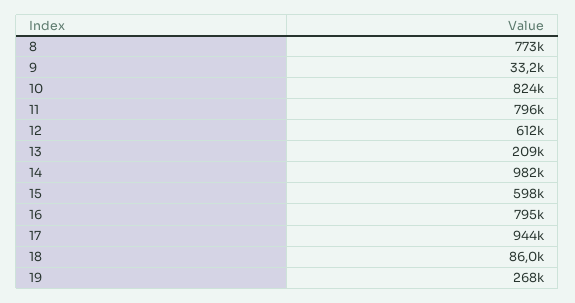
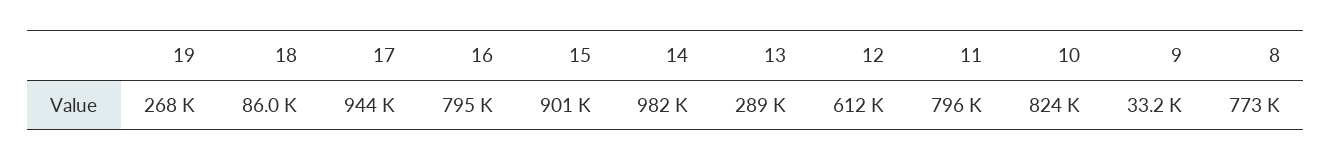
  {
    "8": 773000,
    "9": 33200,
    "10": 824000,
    "11": 796000,
    "12": 612000,
-   "13": 209000,
+   "13": 289000,
    "14": 982000,
-   "15": 598000,
+   "15": 901000,
    "16": 795000,
    "17": 944000,
    "18": 86000,
    "19": 268000
  }

